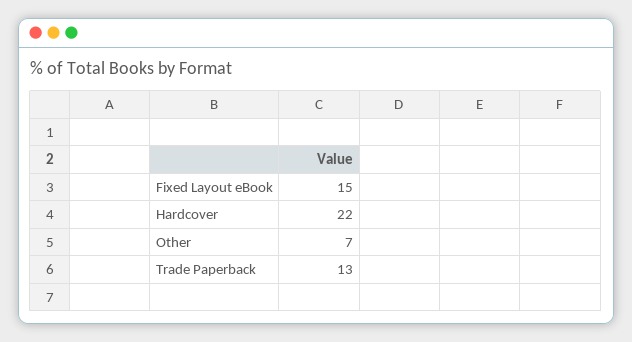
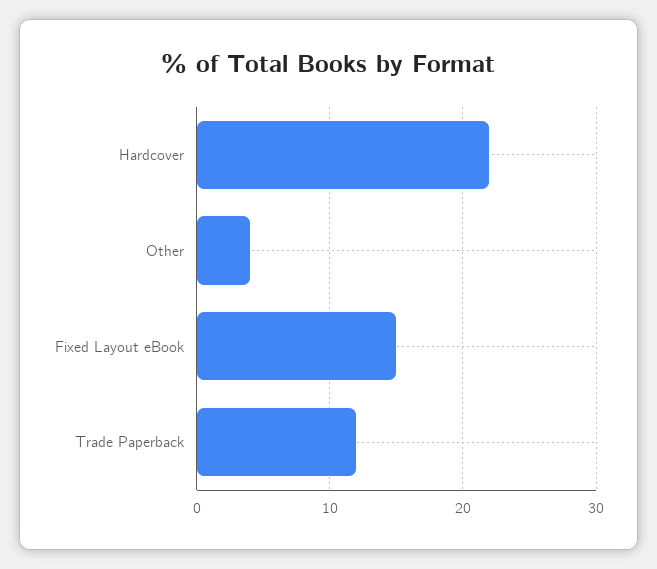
  {
    "Fixed Layout eBook": 15,
    "Hardcover": 22,
-   "Other": 7,
+   "Other": 4,
-   "Trade Paperback": 13
+   "Trade Paperback": 12
  }

